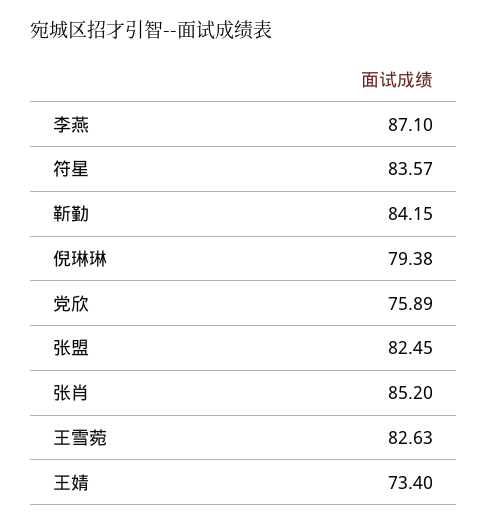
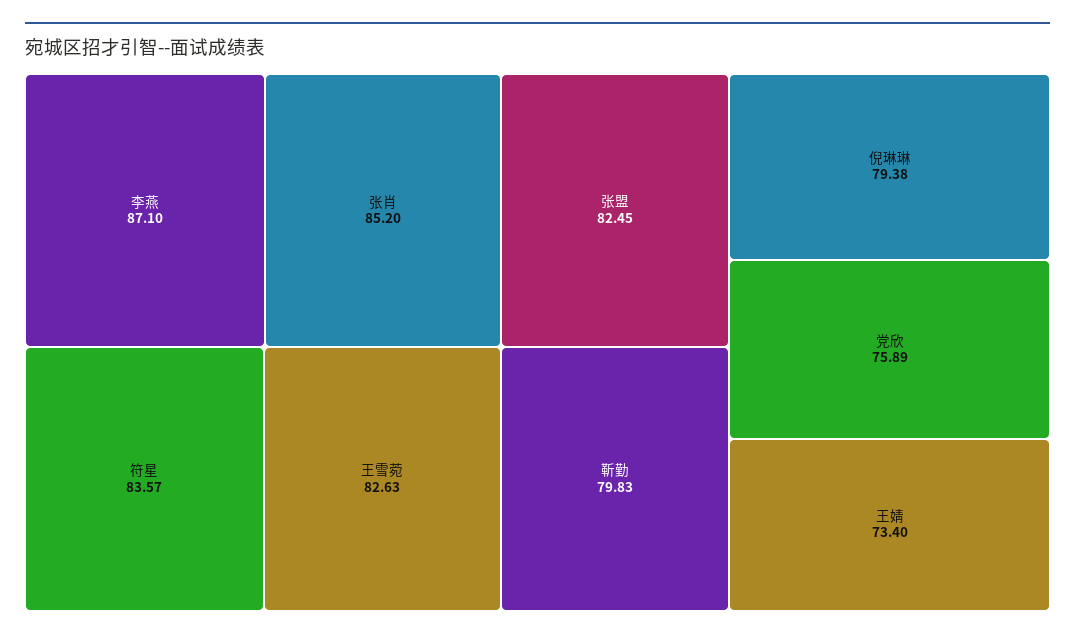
  {
    "李燕": 87.1,
    "符星": 83.57,
-   "靳勤": 84.15,
+   "靳勤": 79.83,
    "倪琳琳": 79.38,
    "党欣": 75.89,
    "张盟": 82.45,
    "张肖": 85.2,
    "王雪菀": 82.63,
    "王婧": 73.4
  }

